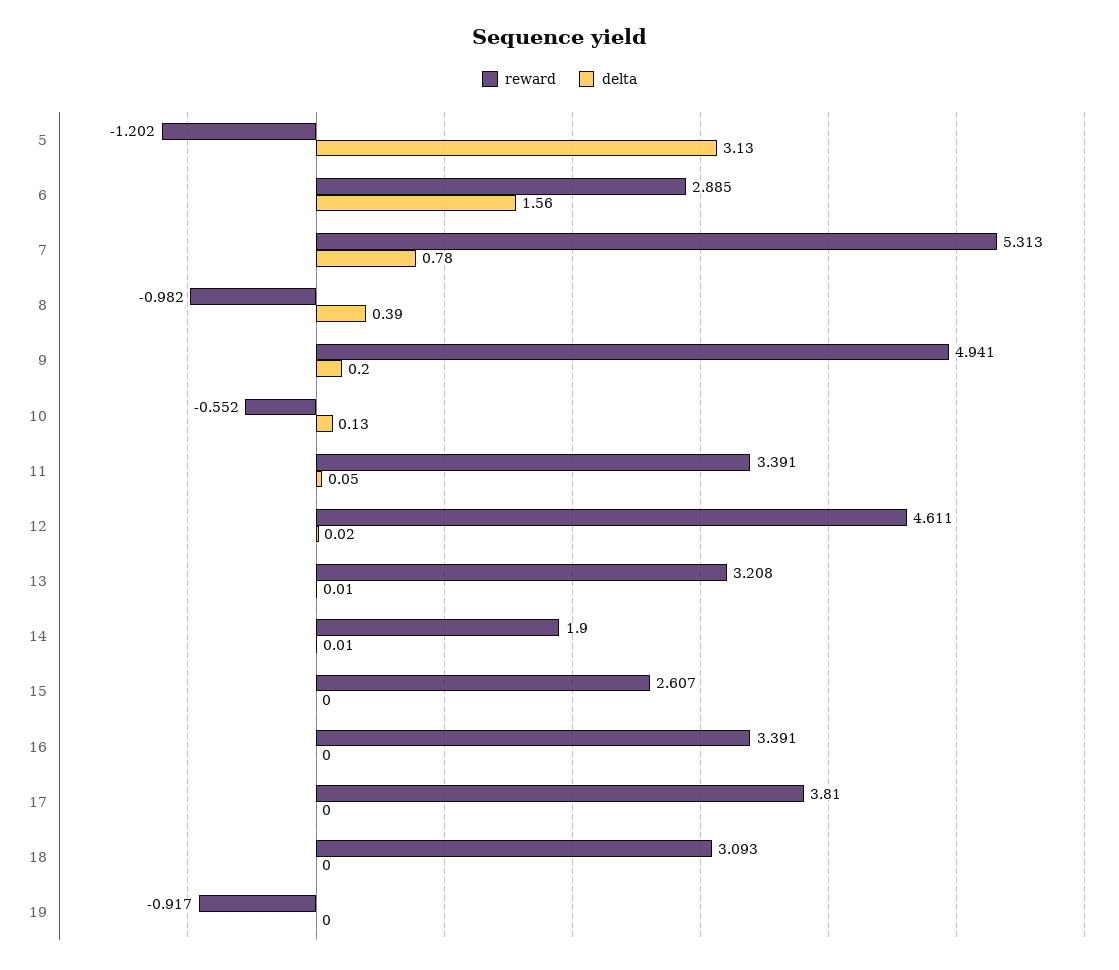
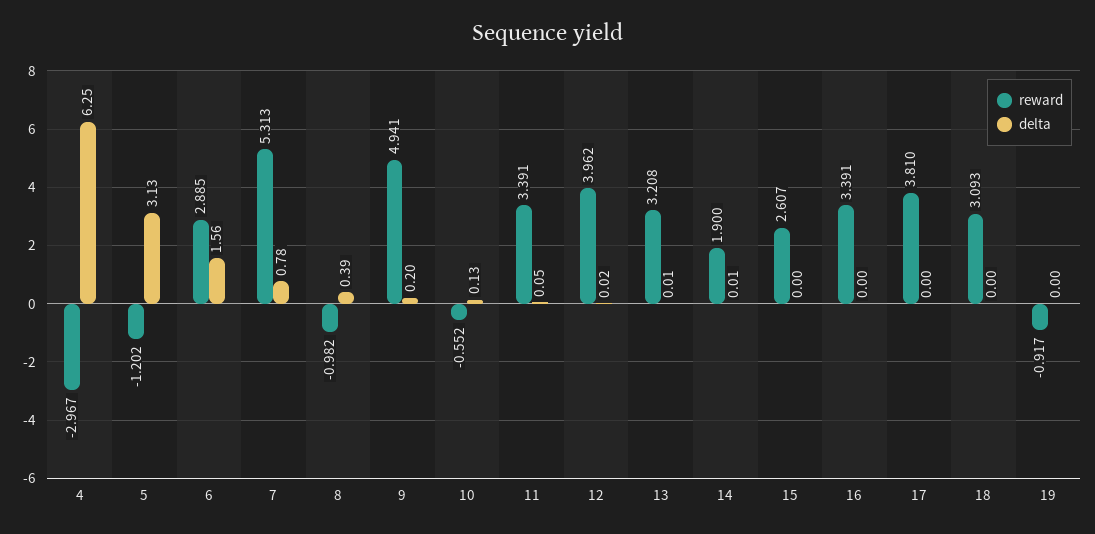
  {
    "reward": {
      "5": -1.202,
      "6": 2.885,
      "7": 5.313,
      "8": -0.982,
      "9": 4.941,
      "10": -0.552,
      "11": 3.391,
-     "12": 4.611,
+     "12": 3.962,
      "13": 3.208,
      "14": 1.9,
      "15": 2.607,
      "16": 3.391,
      "17": 3.81,
      "18": 3.093,
-     "19": -0.917
+     "19": -0.917,
+     "4": -2.967
    },
    "delta": {
      "5": 3.13,
      "6": 1.56,
      "7": 0.78,
      "8": 0.39,
      "9": 0.2,
      "10": 0.13,
      "11": 0.05,
      "12": 0.02,
      "13": 0.01,
      "14": 0.01,
      "15": 0,
      "16": 0,
      "17": 0,
      "18": 0,
-     "19": 0
+     "19": 0,
+     "4": 6.25
    }
  }

